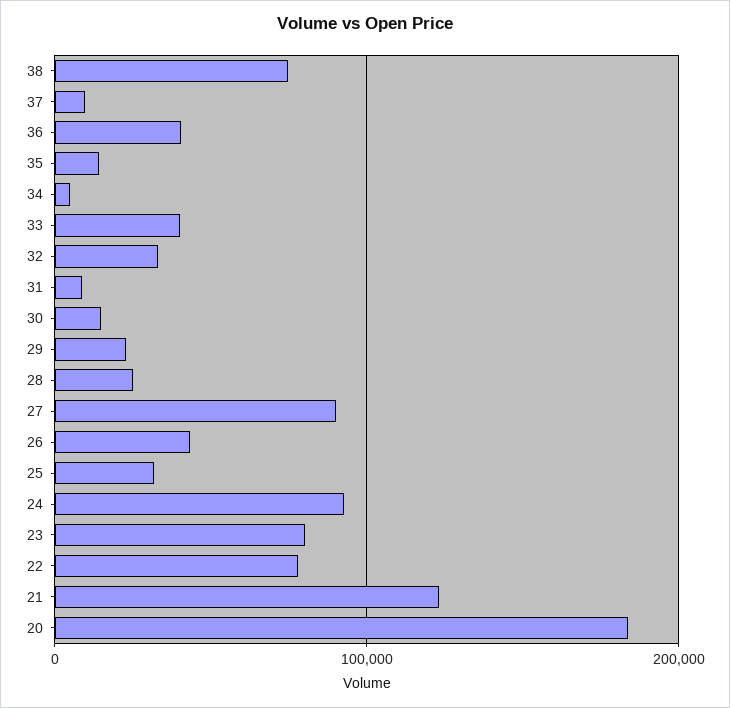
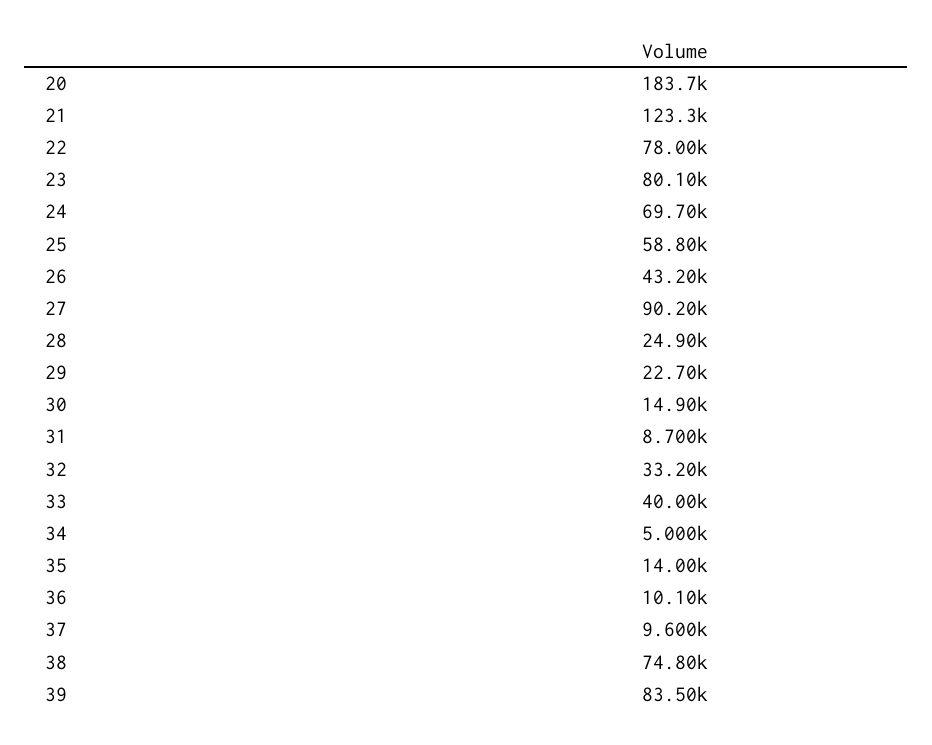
  {
    "38": 74800,
    "37": 9600,
-   "36": 40000,
+   "36": 10100,
    "35": 14000,
    "34": 5000,
    "33": 40000,
    "32": 33200,
    "31": 8700,
    "30": 14900,
    "29": 22700,
    "28": 24900,
    "27": 90200,
    "26": 43200,
-   "25": 30000,
+   "25": 58800,
-   "24": 90000,
+   "24": 69700,
    "23": 80100,
    "22": 78000,
    "21": 123300,
-   "20": 183700
+   "20": 183700,
+   "39": 83500
  }

